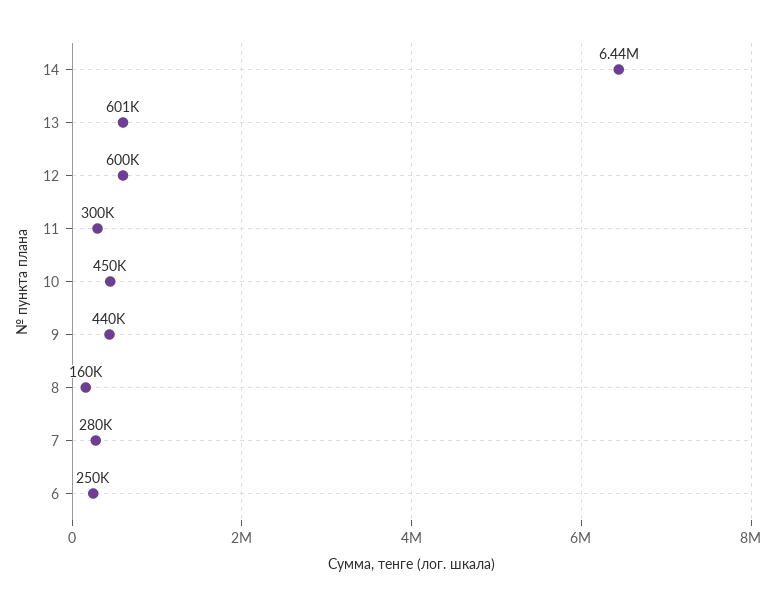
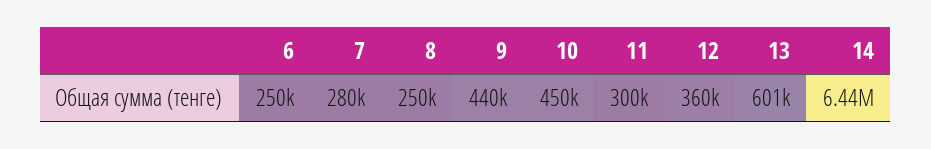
  {
    "14": 6440000,
    "13": 601000,
-   "12": 600000,
+   "12": 360000,
    "11": 300000,
    "10": 450000,
    "9": 440000,
-   "8": 160000,
+   "8": 250000,
    "7": 280000,
    "6": 250000
  }

